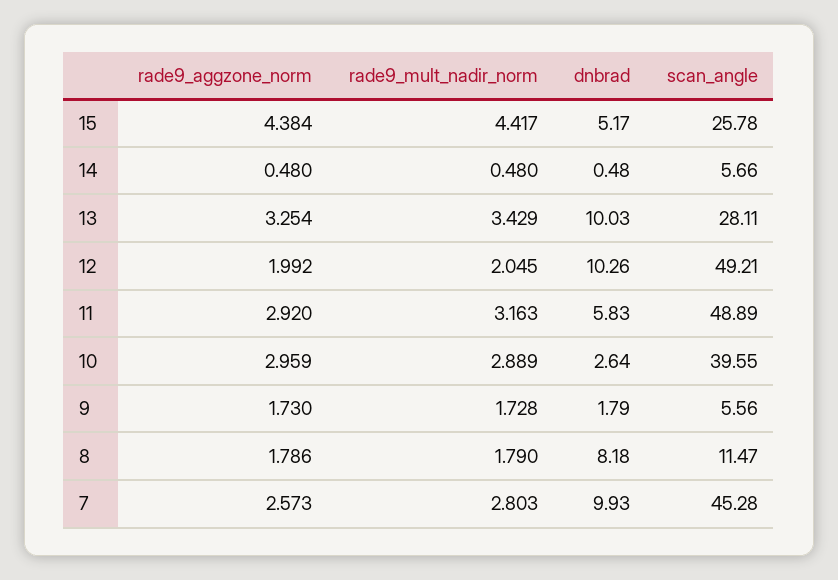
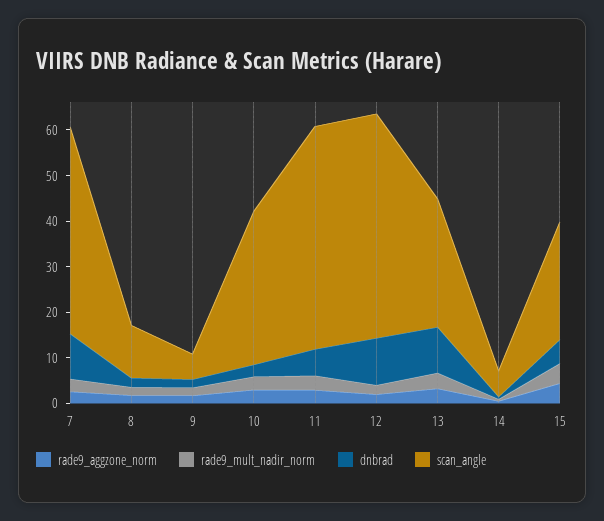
  {
    "rade9_aggzone_norm": {
      "15": 4.384,
      "14": 0.48,
      "13": 3.254,
      "12": 1.992,
      "11": 2.92,
      "10": 2.959,
      "9": 1.73,
      "8": 1.786,
      "7": 2.573
    },
    "rade9_mult_nadir_norm": {
      "15": 4.417,
      "14": 0.48,
      "13": 3.429,
      "12": 2.045,
      "11": 3.163,
      "10": 2.889,
      "9": 1.728,
      "8": 1.79,
      "7": 2.803
    },
    "dnbrad": {
      "15": 5.17,
      "14": 0.48,
      "13": 10.03,
      "12": 10.26,
      "11": 5.83,
      "10": 2.64,
      "9": 1.79,
-     "8": 8.18,
+     "8": 2,
      "7": 9.93
    },
    "scan_angle": {
      "15": 25.78,
      "14": 5.66,
      "13": 28.11,
      "12": 49.21,
      "11": 48.89,
-     "10": 39.55,
+     "10": 34,
      "9": 5.56,
      "8": 11.47,
      "7": 45.28
    }
  }

